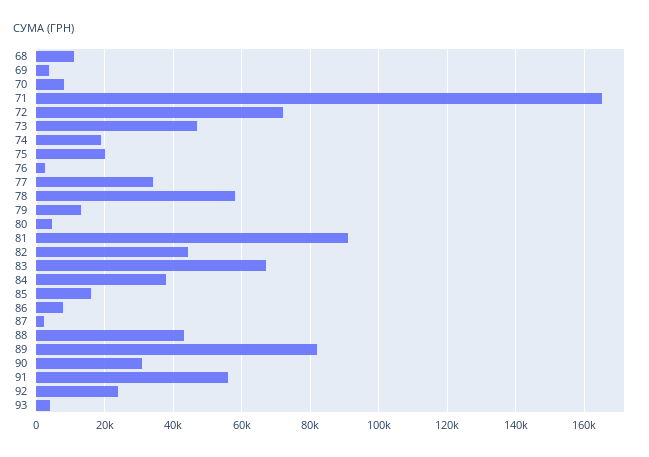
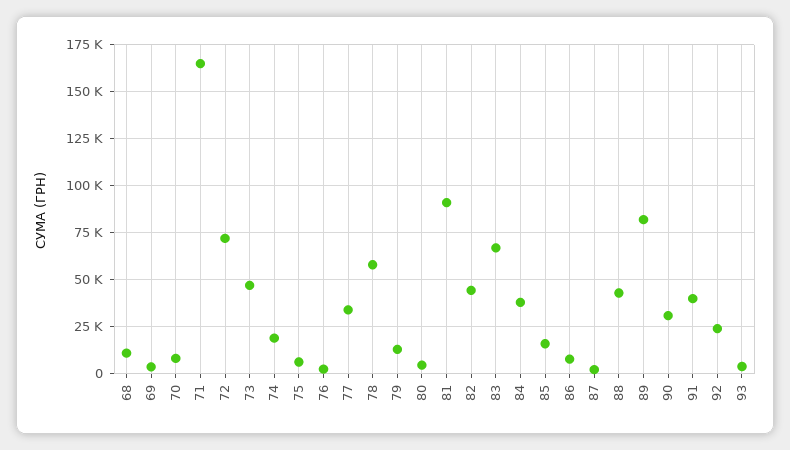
  {
    "68": 12000,
    "69": 4000,
    "70": 8000,
    "71": 166000,
    "72": 72000,
    "73": 48000,
    "74": 20000,
-   "75": 20000,
+   "75": 5000,
    "76": 2000,
    "77": 34000,
    "78": 58000,
    "79": 14000,
    "80": 4000,
    "81": 92000,
    "82": 44000,
    "83": 68000,
    "84": 38000,
    "85": 16000,
    "86": 8000,
    "87": 2000,
    "88": 44000,
    "89": 82000,
    "90": 32000,
-   "91": 56000,
+   "91": 40000,
    "92": 24000,
    "93": 4000
  }

